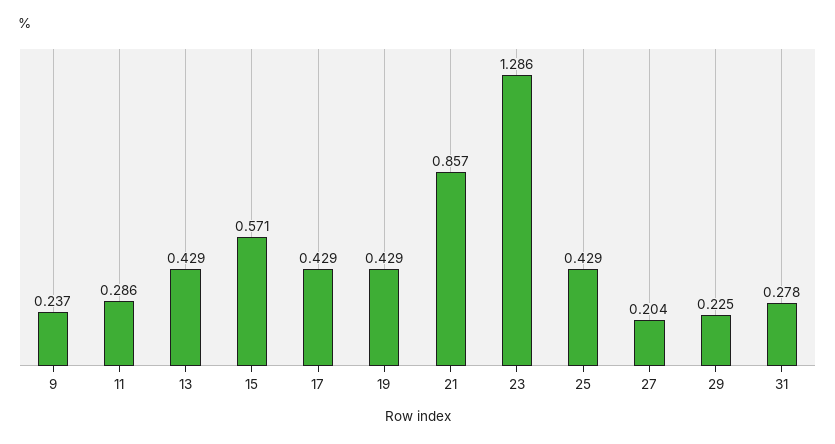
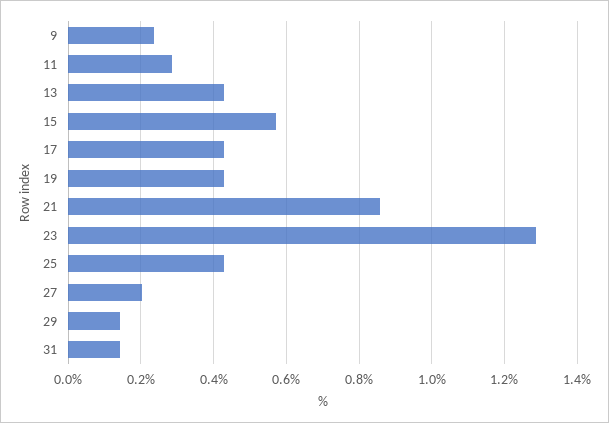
  {
    "9": 0.237,
    "11": 0.286,
    "13": 0.429,
    "15": 0.571,
    "17": 0.429,
    "19": 0.429,
    "21": 0.857,
    "23": 1.286,
    "25": 0.429,
    "27": 0.204,
-   "29": 0.225,
+   "29": 0.14,
-   "31": 0.278
+   "31": 0.14
  }

